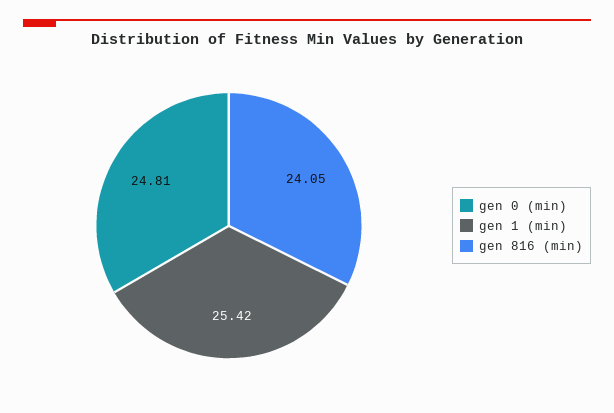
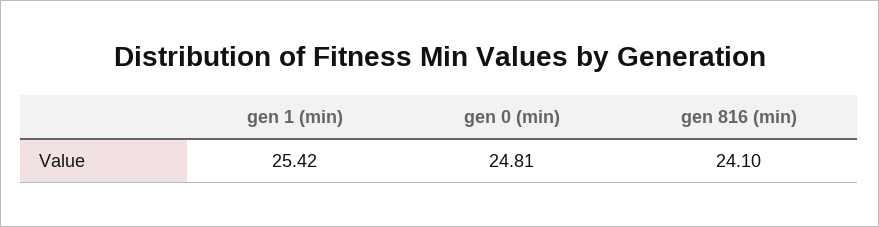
  {
    "gen 0 (min)": 24.81,
    "gen 1 (min)": 25.42,
-   "gen 816 (min)": 24.05
+   "gen 816 (min)": 24.1
  }

